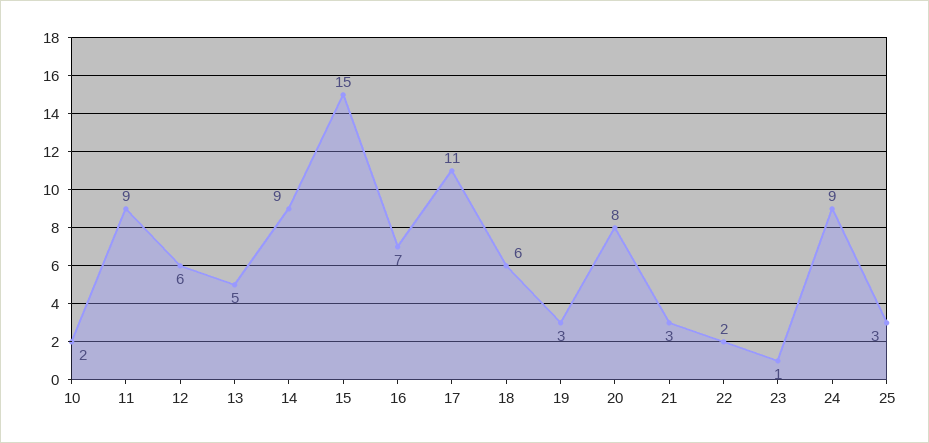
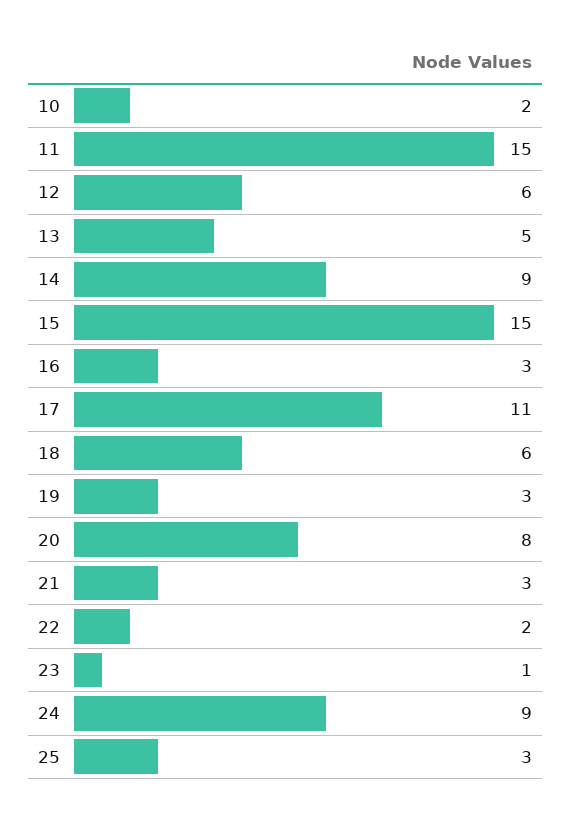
  {
    "10": 2,
-   "11": 9,
+   "11": 15,
    "12": 6,
    "13": 5,
    "14": 9,
    "15": 15,
-   "16": 7,
+   "16": 3,
    "17": 11,
    "18": 6,
    "19": 3,
    "20": 8,
    "21": 3,
    "22": 2,
    "23": 1,
    "24": 9,
    "25": 3
  }

